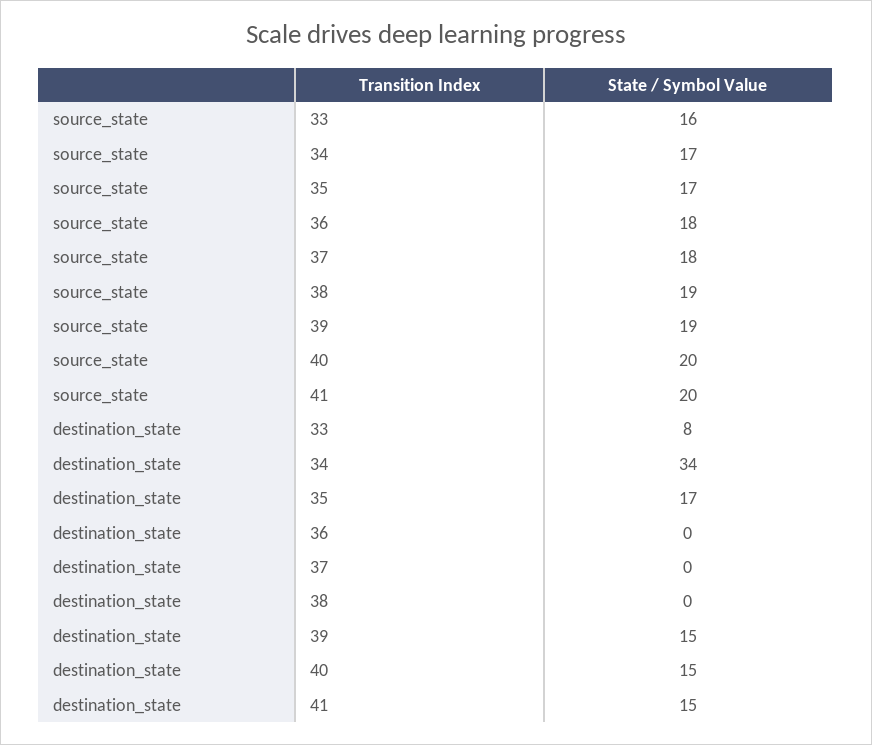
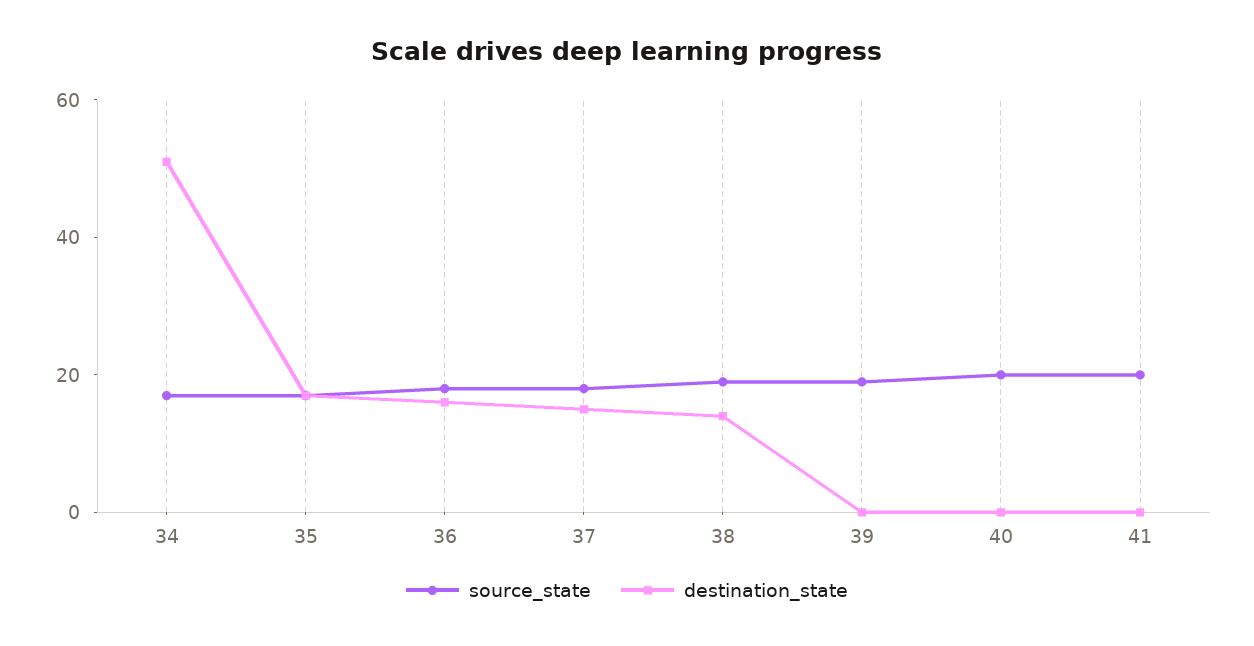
  {
    "source_state": {
-     "33": 16,
      "34": 17,
      "35": 17,
      "36": 18,
      "37": 18,
      "38": 19,
      "39": 19,
      "40": 20,
      "41": 20
    },
    "destination_state": {
-     "33": 8,
-     "34": 34,
+     "34": 50,
      "35": 17,
-     "36": 0,
+     "36": 15,
-     "37": 0,
+     "37": 15,
-     "38": 0,
+     "38": 15,
-     "39": 15,
+     "39": 0,
-     "40": 15,
+     "40": 0,
-     "41": 15
+     "41": 0
    }
  }

